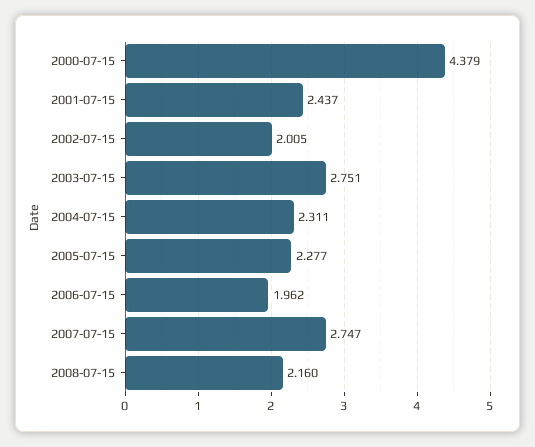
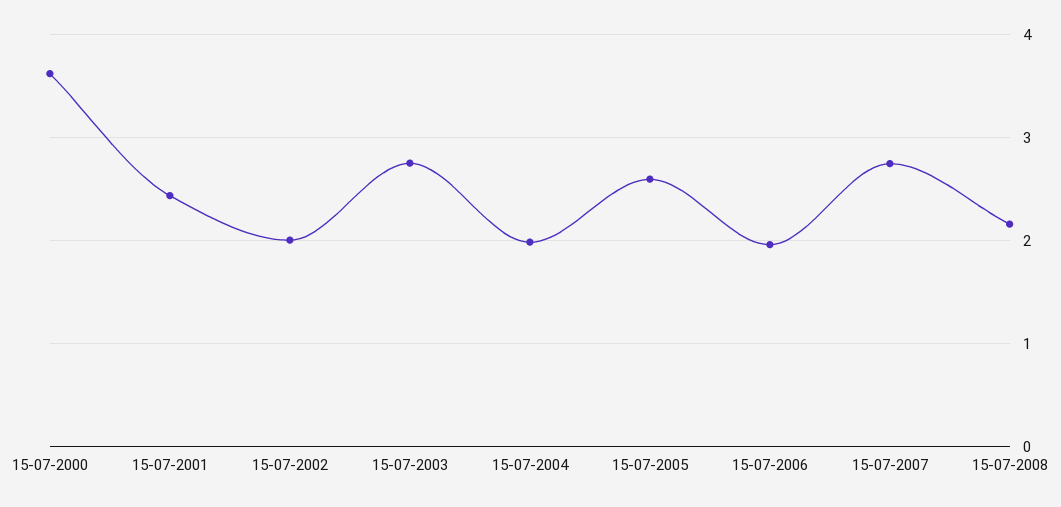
  {
-   "2000-07-15": 4.379,
+   "2000-07-15": 3.6,
    "2001-07-15": 2.437,
    "2002-07-15": 2.005,
    "2003-07-15": 2.751,
-   "2004-07-15": 2.311,
+   "2004-07-15": 2,
-   "2005-07-15": 2.277,
+   "2005-07-15": 2.6,
    "2006-07-15": 1.962,
    "2007-07-15": 2.747,
    "2008-07-15": 2.16
  }

